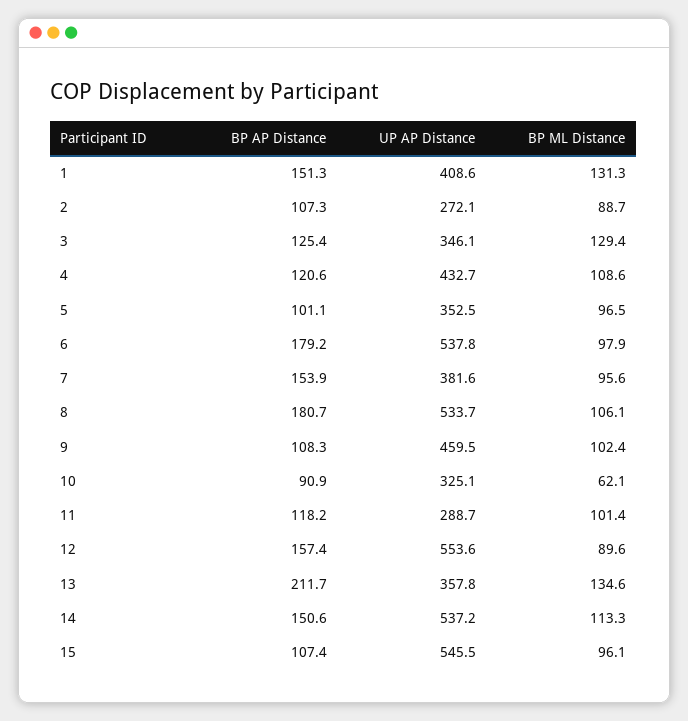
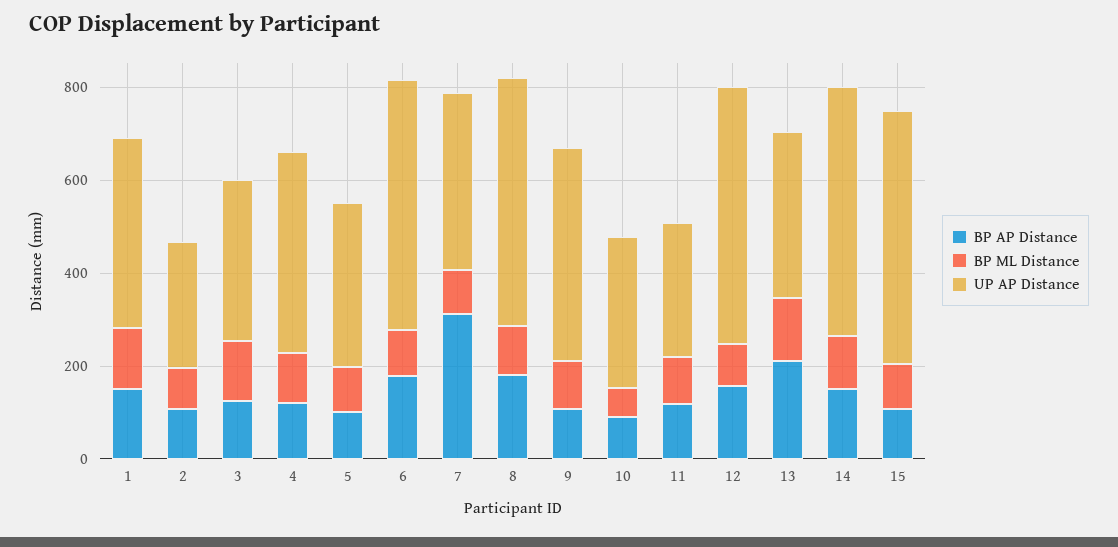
  {
    "BP AP Distance": {
      "1": 151.3,
      "2": 107.3,
      "3": 125.4,
      "4": 120.6,
      "5": 101.1,
      "6": 179.2,
-     "7": 153.9,
+     "7": 300,
      "8": 180.7,
      "9": 108.3,
      "10": 90.9,
      "11": 118.2,
      "12": 157.4,
      "13": 211.7,
      "14": 150.6,
      "15": 107.4
    },
    "UP AP Distance": {
      "1": 408.6,
      "2": 272.1,
      "3": 346.1,
      "4": 432.7,
      "5": 352.5,
      "6": 537.8,
      "7": 381.6,
      "8": 533.7,
      "9": 459.5,
      "10": 325.1,
      "11": 288.7,
      "12": 553.6,
      "13": 357.8,
      "14": 537.2,
      "15": 545.5
    },
    "BP ML Distance": {
      "1": 131.3,
      "2": 88.7,
      "3": 129.4,
      "4": 108.6,
      "5": 96.5,
      "6": 97.9,
      "7": 95.6,
      "8": 106.1,
      "9": 102.4,
      "10": 62.1,
      "11": 101.4,
      "12": 89.6,
      "13": 134.6,
      "14": 113.3,
      "15": 96.1
    }
  }

